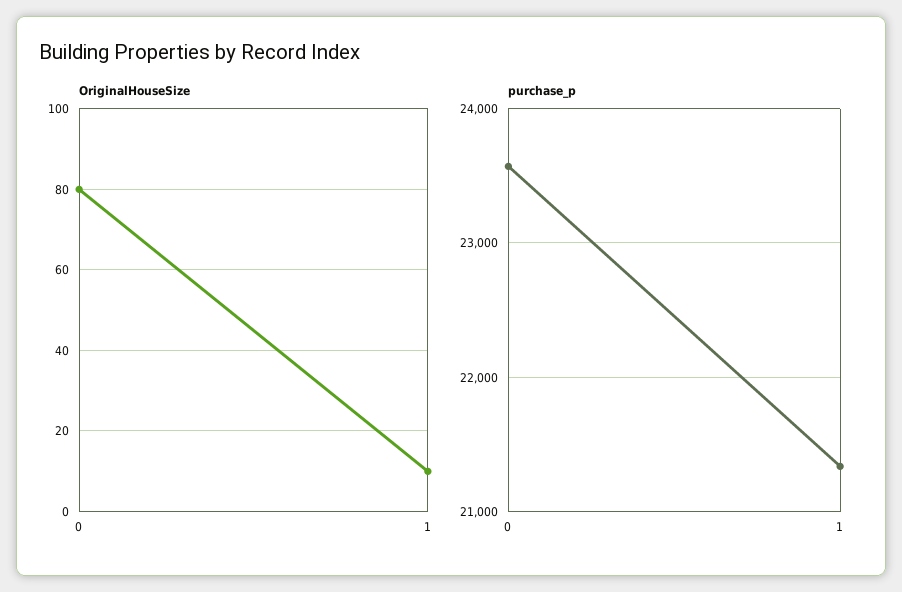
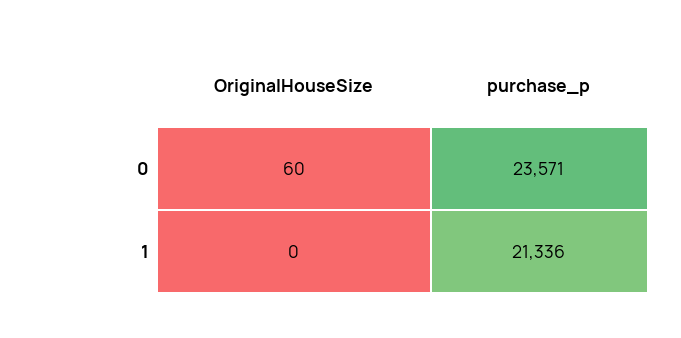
  {
    "OriginalHouseSize": {
-     "0": 80,
+     "0": 60,
-     "1": 10
+     "1": 0
    },
    "purchase_p": {
      "0": 23571,
      "1": 21336
    }
  }

